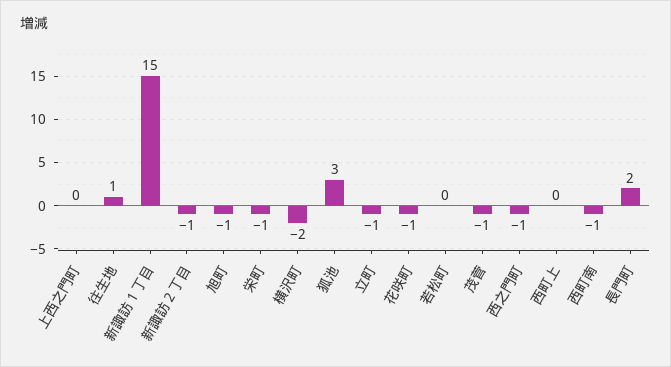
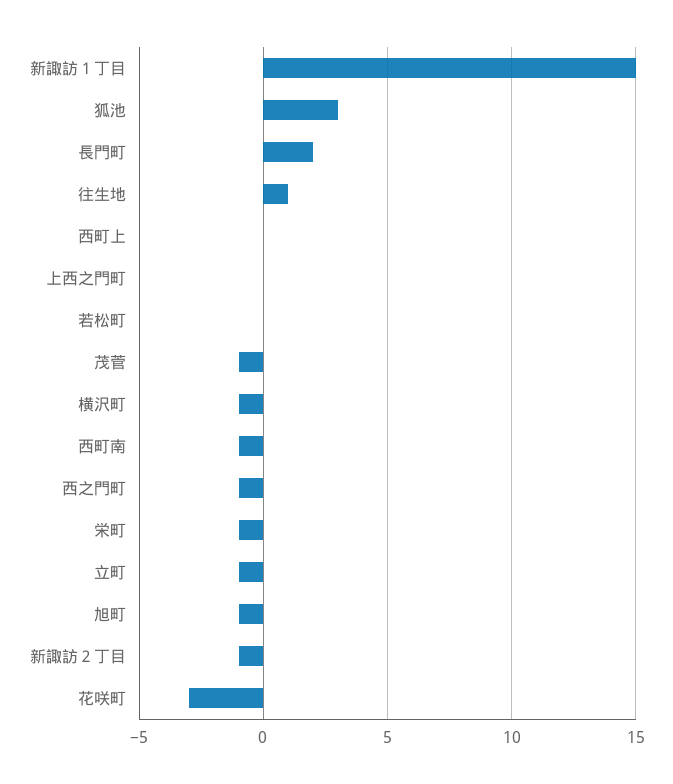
  {
    "上西之門町": 0,
    "往生地": 1,
    "新諏訪１丁目": 15,
    "新諏訪２丁目": -1,
    "旭町": -1,
    "栄町": -1,
-   "横沢町": -2,
+   "横沢町": -1,
    "狐池": 3,
    "立町": -1,
-   "花咲町": -1,
+   "花咲町": -3,
    "若松町": 0,
    "茂菅": -1,
    "西之門町": -1,
    "西町上": 0,
    "西町南": -1,
    "長門町": 2
  }

